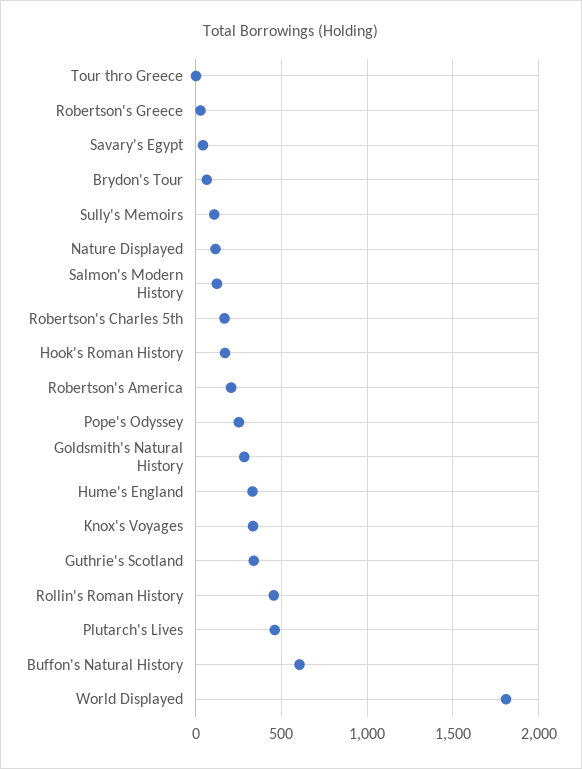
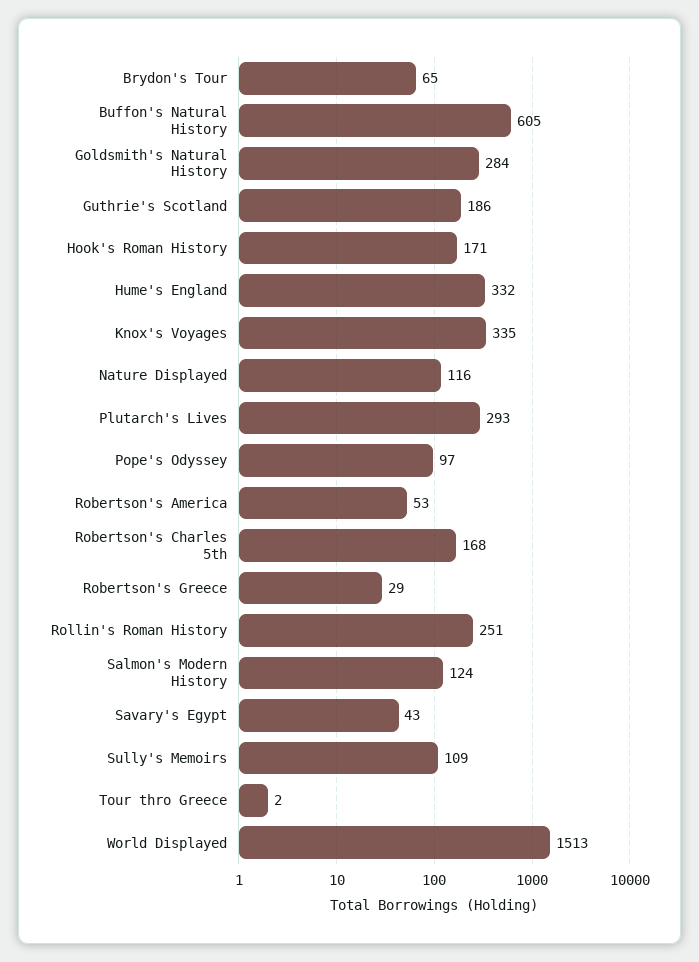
  {
    "Tour thro Greece": 2,
    "Robertson's Greece": 29,
    "Savary's Egypt": 43,
    "Brydon's Tour": 65,
    "Sully's Memoirs": 109,
    "Nature Displayed": 116,
    "Salmon's Modern History": 124,
    "Robertson's Charles 5th": 168,
    "Hook's Roman History": 171,
-   "Robertson's America": 200,
+   "Robertson's America": 53,
-   "Pope's Odyssey": 250,
+   "Pope's Odyssey": 97,
    "Goldsmith's Natural History": 284,
    "Hume's England": 332,
    "Knox's Voyages": 335,
-   "Guthrie's Scotland": 350,
+   "Guthrie's Scotland": 186,
-   "Rollin's Roman History": 450,
+   "Rollin's Roman History": 251,
-   "Plutarch's Lives": 450,
+   "Plutarch's Lives": 293,
    "Buffon's Natural History": 605,
-   "World Displayed": 1800
+   "World Displayed": 1513
  }

